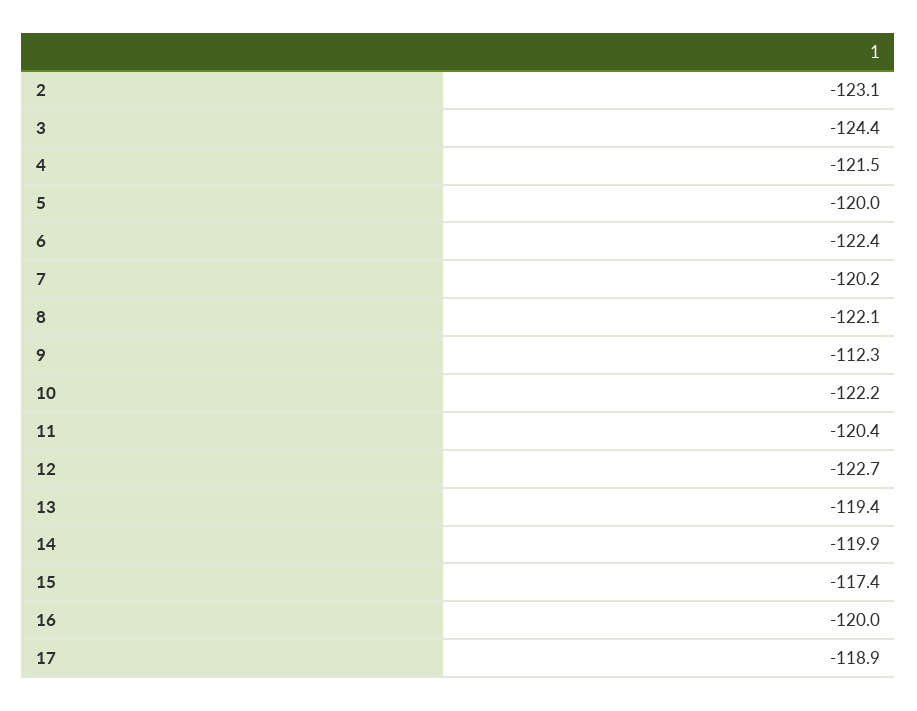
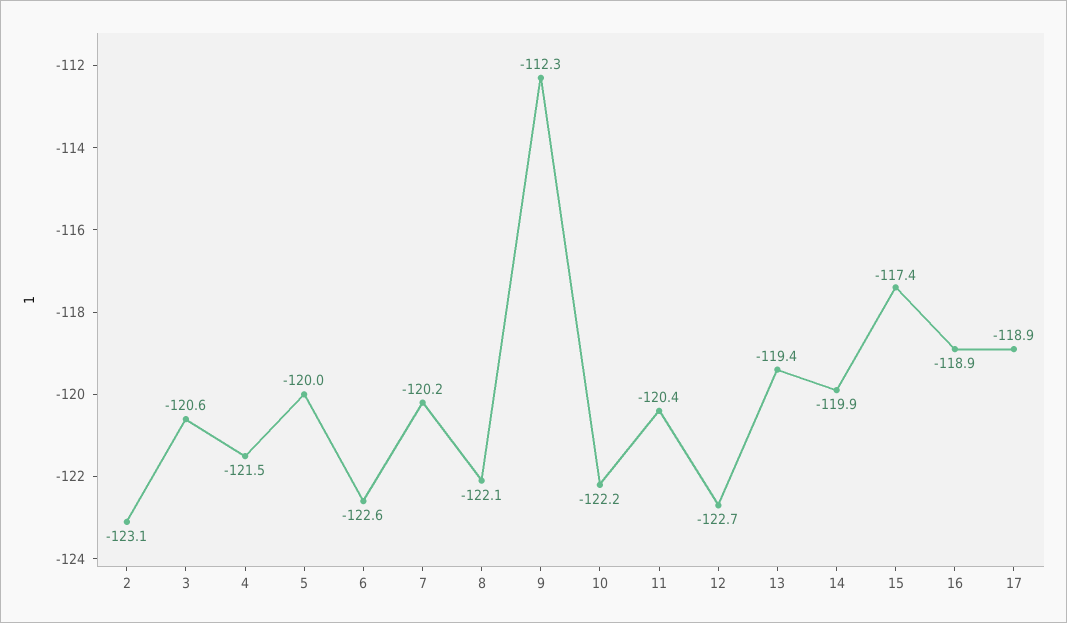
  {
    "2": -123.1,
-   "3": -124.4,
+   "3": -120.6,
    "4": -121.5,
    "5": -120,
-   "6": -122.4,
+   "6": -122.6,
    "7": -120.2,
    "8": -122.1,
    "9": -112.3,
    "10": -122.2,
    "11": -120.4,
    "12": -122.7,
    "13": -119.4,
    "14": -119.9,
    "15": -117.4,
-   "16": -120,
+   "16": -118.9,
    "17": -118.9
  }

